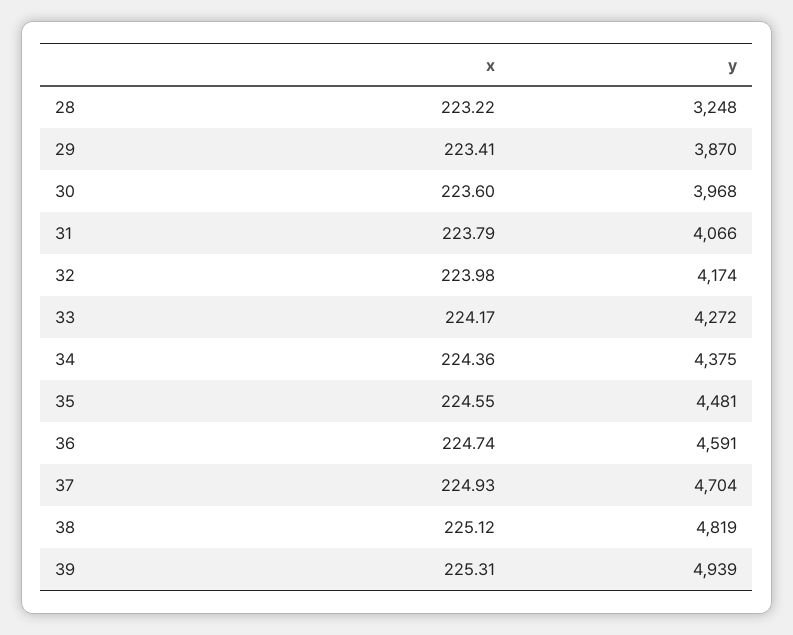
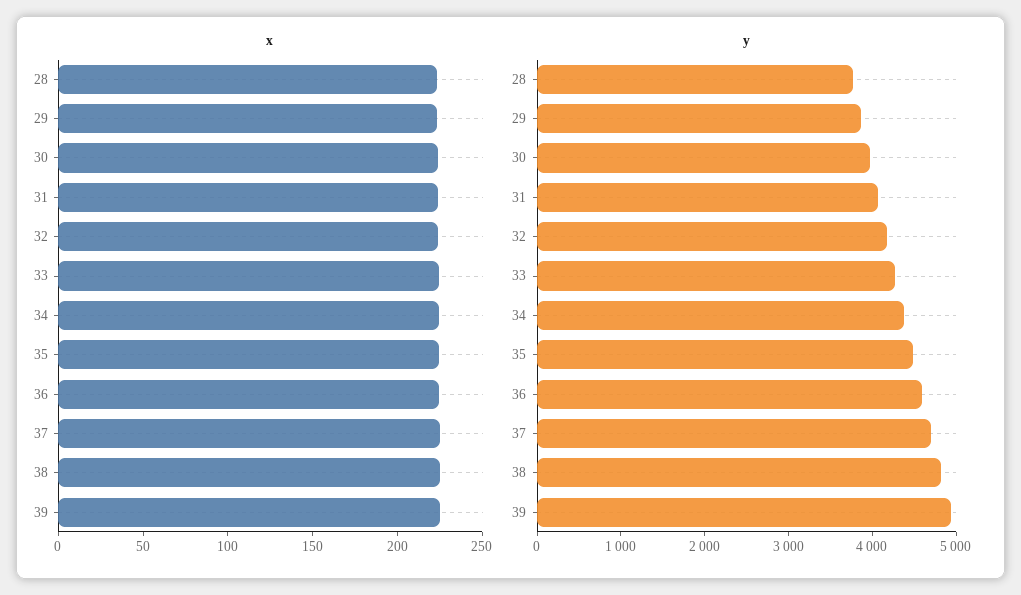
  {
    "x": {
      "28": 223.22,
      "29": 223.41,
      "30": 223.6,
      "31": 223.79,
      "32": 223.98,
      "33": 224.17,
      "34": 224.36,
      "35": 224.55,
      "36": 224.74,
      "37": 224.93,
      "38": 225.12,
      "39": 225.31
    },
    "y": {
-     "28": 3248,
+     "28": 3800,
      "29": 3870,
      "30": 3968,
      "31": 4066,
      "32": 4174,
      "33": 4272,
      "34": 4375,
      "35": 4481,
      "36": 4591,
      "37": 4704,
      "38": 4819,
      "39": 4939
    }
  }

